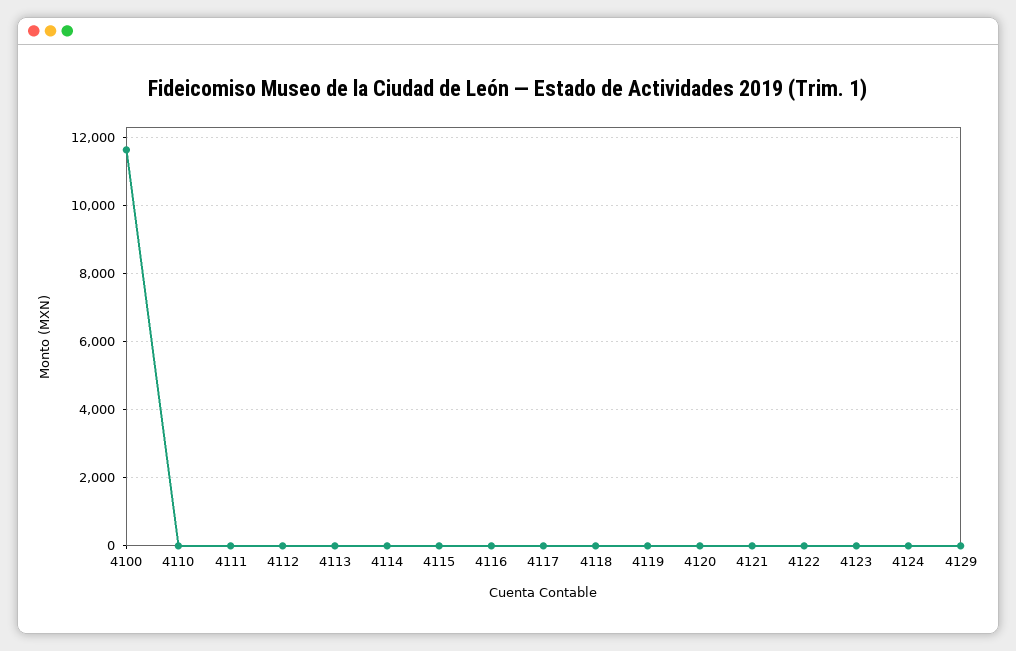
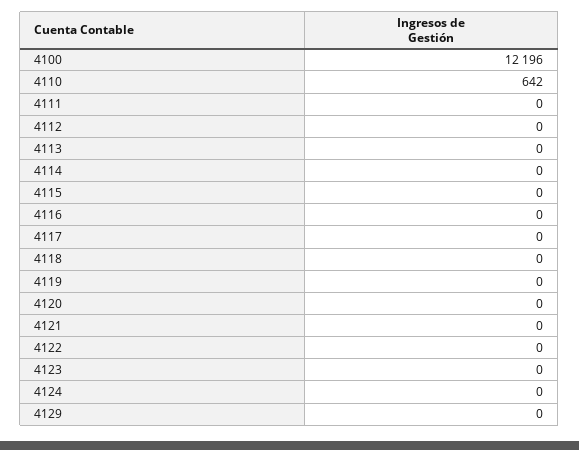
  {
-   "4100": 11600,
+   "4100": 12196,
-   "4110": 0,
+   "4110": 642,
    "4111": 0,
    "4112": 0,
    "4113": 0,
    "4114": 0,
    "4115": 0,
    "4116": 0,
    "4117": 0,
    "4118": 0,
    "4119": 0,
    "4120": 0,
    "4121": 0,
    "4122": 0,
    "4123": 0,
    "4124": 0,
    "4129": 0
  }

